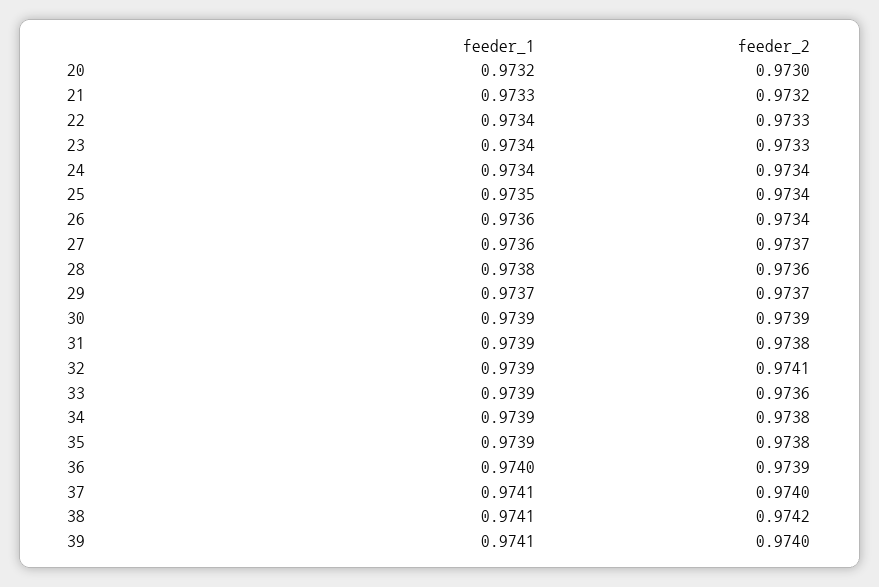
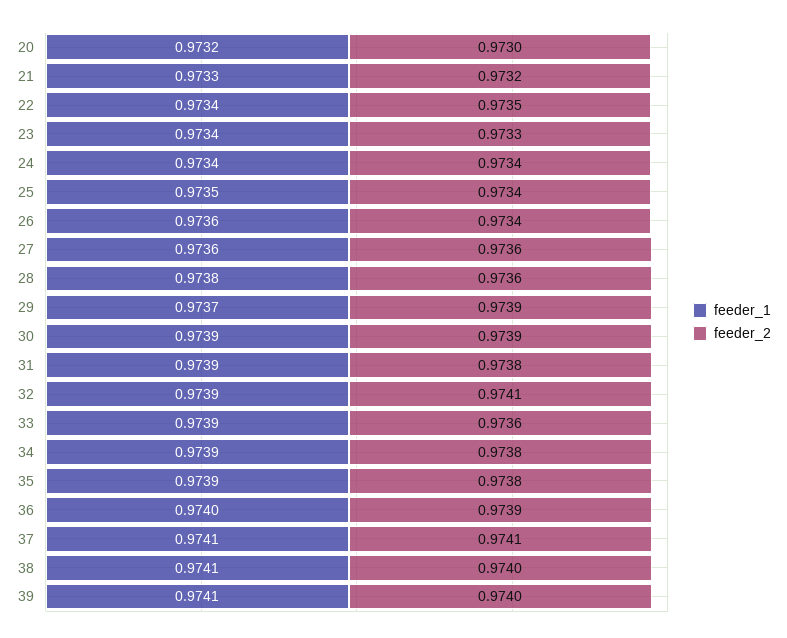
  {
    "feeder_1": {
      "20": 0.9732,
      "21": 0.9733,
      "22": 0.9734,
      "23": 0.9734,
      "24": 0.9734,
      "25": 0.9735,
      "26": 0.9736,
      "27": 0.9736,
      "28": 0.9738,
      "29": 0.9737,
      "30": 0.9739,
      "31": 0.9739,
      "32": 0.9739,
      "33": 0.9739,
      "34": 0.9739,
      "35": 0.9739,
      "36": 0.974,
      "37": 0.9741,
      "38": 0.9741,
      "39": 0.9741
    },
    "feeder_2": {
      "20": 0.973,
      "21": 0.9732,
-     "22": 0.9733,
+     "22": 0.9735,
      "23": 0.9733,
      "24": 0.9734,
      "25": 0.9734,
      "26": 0.9734,
-     "27": 0.9737,
+     "27": 0.9736,
      "28": 0.9736,
-     "29": 0.9737,
+     "29": 0.9739,
      "30": 0.9739,
      "31": 0.9738,
      "32": 0.9741,
      "33": 0.9736,
      "34": 0.9738,
      "35": 0.9738,
      "36": 0.9739,
-     "37": 0.974,
+     "37": 0.9741,
-     "38": 0.9742,
+     "38": 0.974,
      "39": 0.974
    }
  }

